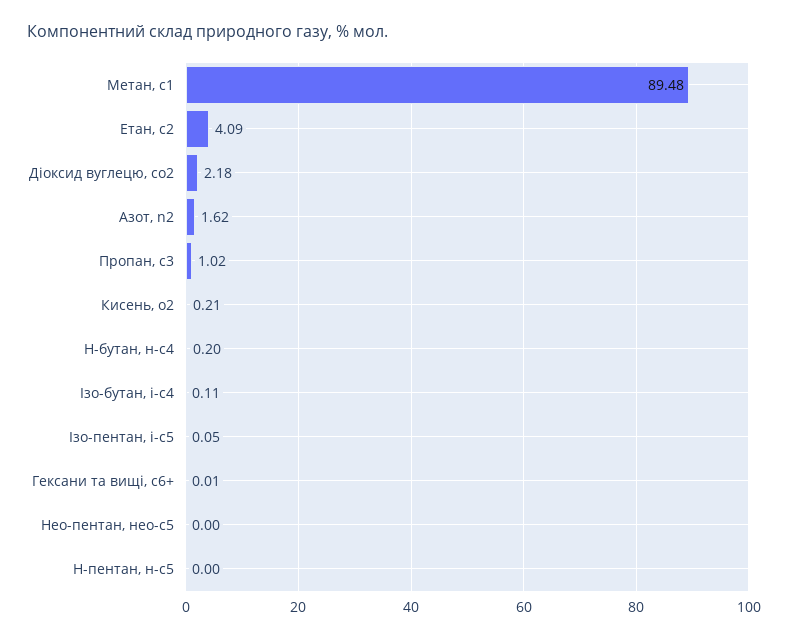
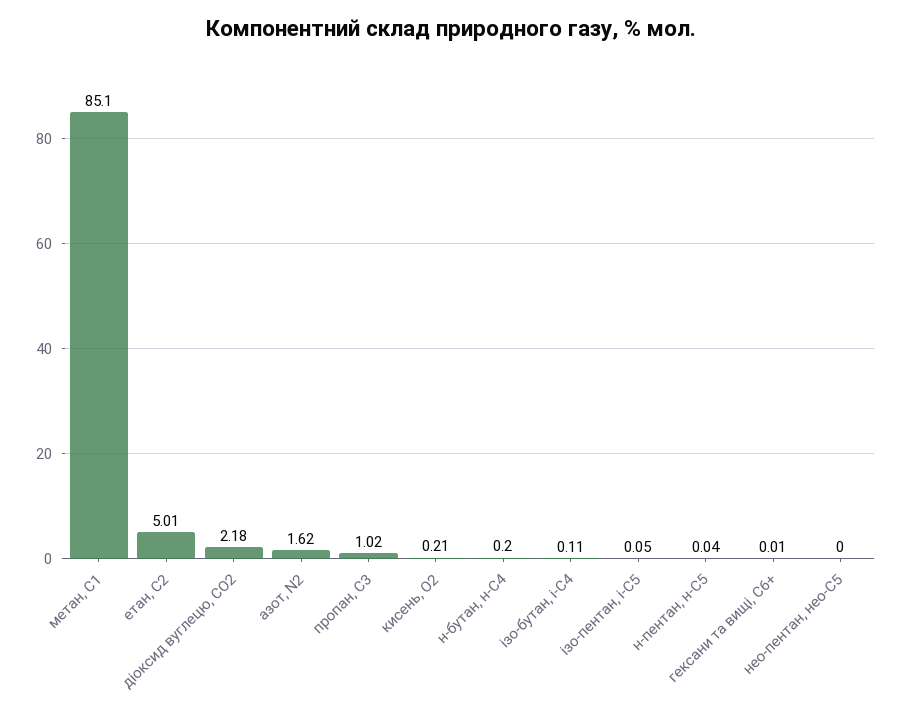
  {
-   "Метан, с1": 89.48,
+   "Метан, с1": 85.1,
-   "Етан, с2": 4.09,
+   "Етан, с2": 5.01,
    "Діоксид вуглецю, cо2": 2.18,
    "Азот, n2": 1.62,
    "Пропан, с3": 1.02,
    "Кисень, о2": 0.21,
    "Н-бутан, н-с4": 0.2,
    "Ізо-бутан, і-с4": 0.11,
    "Ізо-пентан, і-с5": 0.05,
    "Гексани та вищі, с6+": 0.01,
    "Нео-пентан, нео-с5": 0,
-   "Н-пентан, н-с5": 0
+   "Н-пентан, н-с5": 0.04
  }

